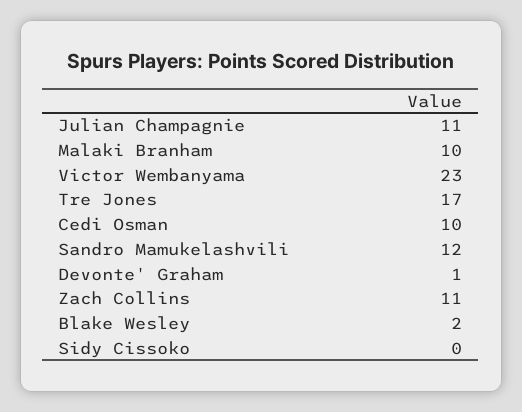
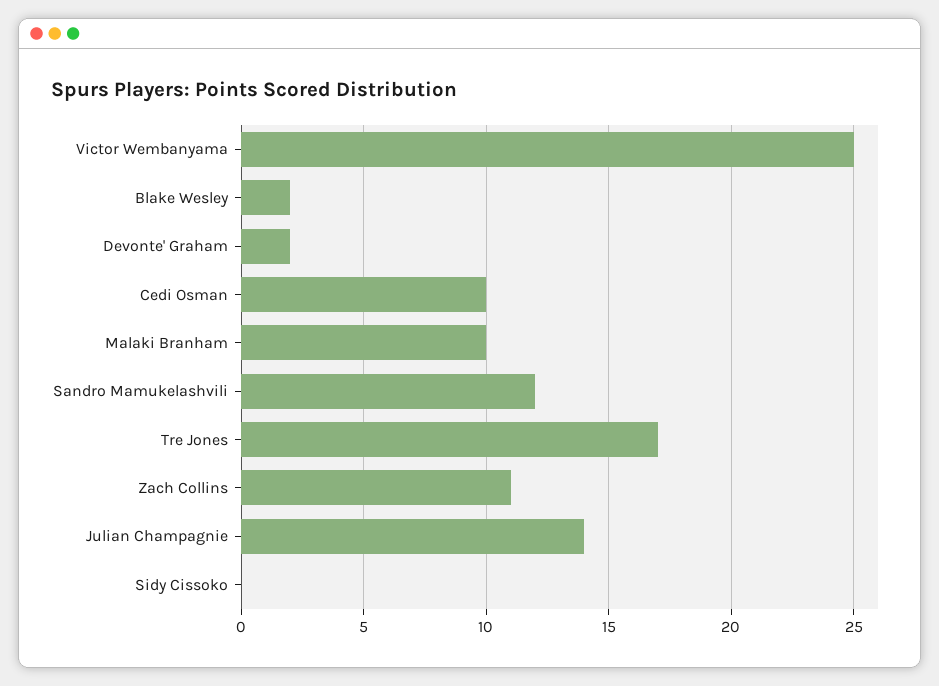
  {
-   "Julian Champagnie": 11,
+   "Julian Champagnie": 14,
    "Malaki Branham": 10,
-   "Victor Wembanyama": 23,
+   "Victor Wembanyama": 25,
    "Tre Jones": 17,
    "Cedi Osman": 10,
    "Sandro Mamukelashvili": 12,
-   "Devonte' Graham": 1,
+   "Devonte' Graham": 2,
    "Zach Collins": 11,
    "Blake Wesley": 2,
    "Sidy Cissoko": 0
  }

